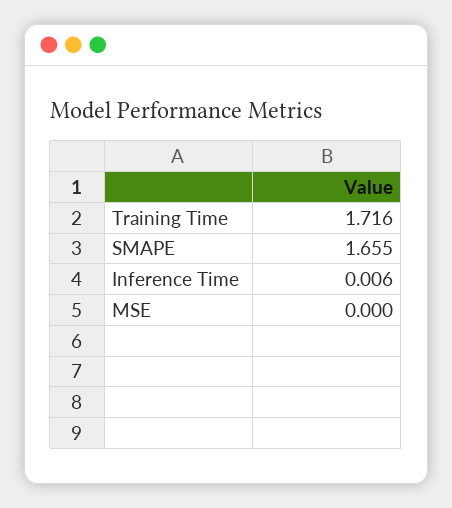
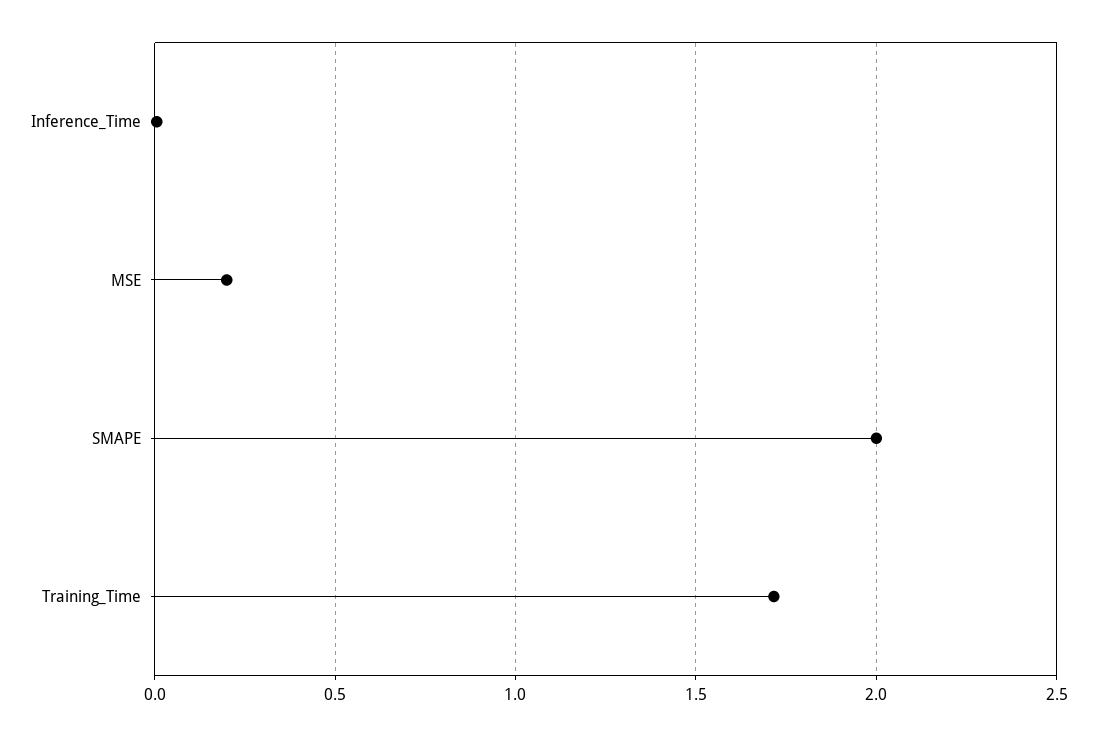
  {
    "Training Time": 1.716,
-   "SMAPE": 1.655,
+   "SMAPE": 2,
    "Inference Time": 0.006,
-   "MSE": 0
+   "MSE": 0.2
  }

